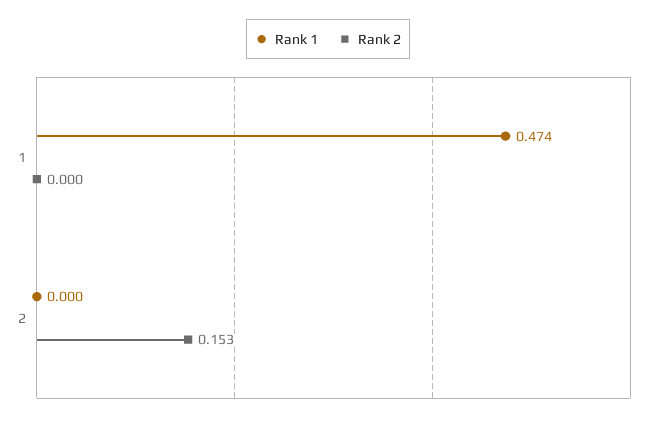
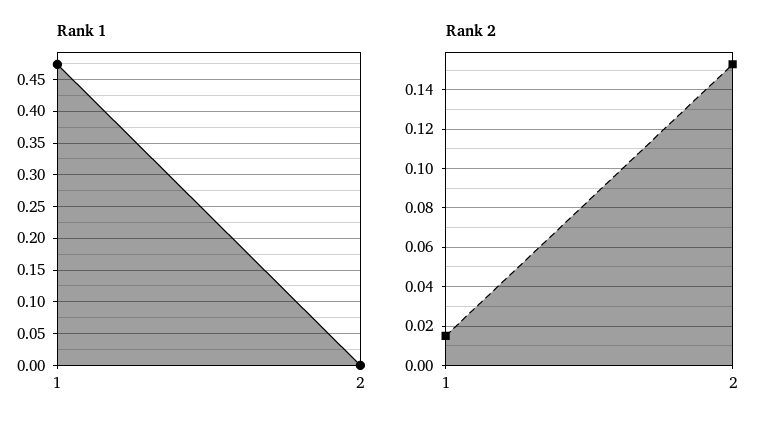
  {
    "Rank 1": {
      "1": 0.474,
      "2": 0
    },
    "Rank 2": {
-     "1": 0,
+     "1": 0.015,
      "2": 0.153
    }
  }

